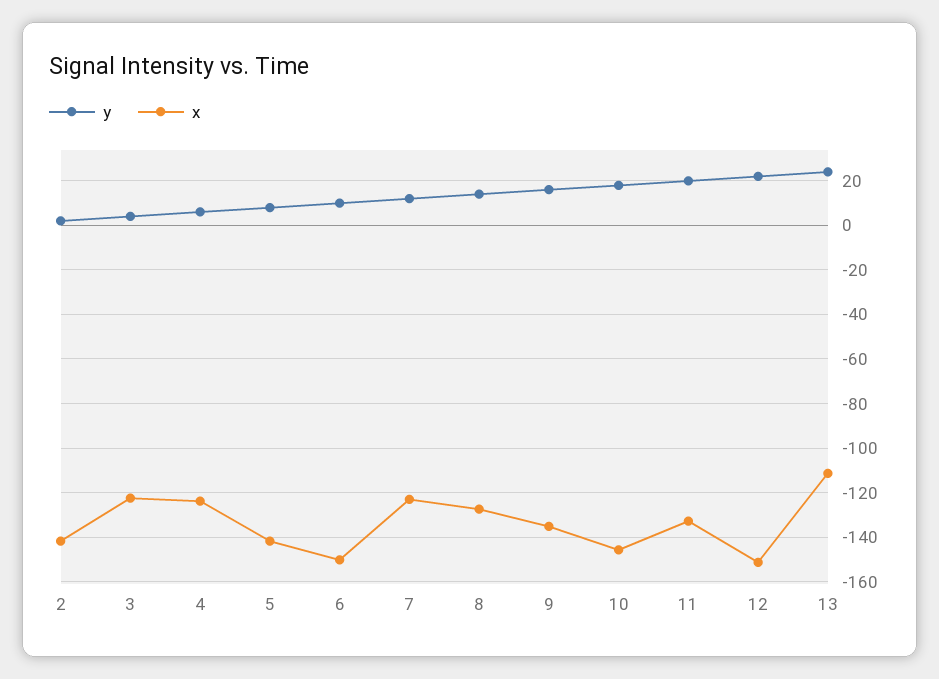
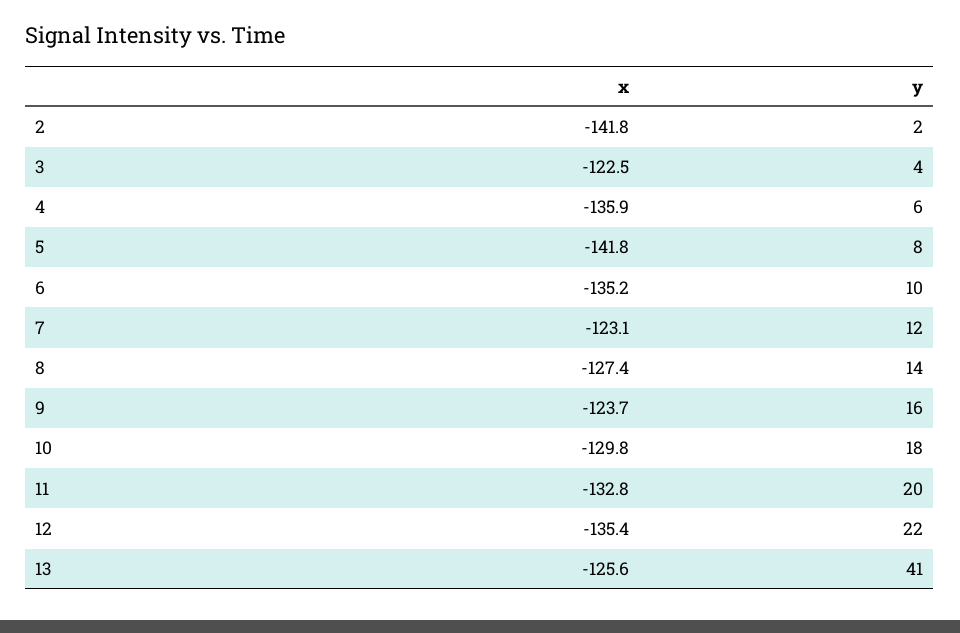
  {
    "y": {
      "2": 2,
      "3": 4,
      "4": 6,
      "5": 8,
      "6": 10,
      "7": 12,
      "8": 14,
      "9": 16,
      "10": 18,
      "11": 20,
      "12": 22,
-     "13": 25
+     "13": 41
    },
    "x": {
      "2": -141.8,
      "3": -122.5,
-     "4": -125,
+     "4": -135.9,
      "5": -141.8,
-     "6": -150,
+     "6": -135.2,
      "7": -123.1,
      "8": -127.4,
-     "9": -135,
+     "9": -123.7,
-     "10": -145,
+     "10": -129.8,
      "11": -132.8,
-     "12": -150,
+     "12": -135.4,
-     "13": -110
+     "13": -125.6
    }
  }

